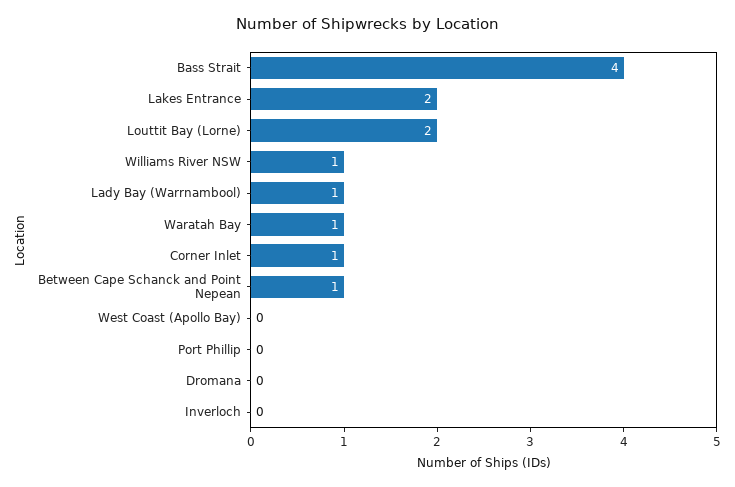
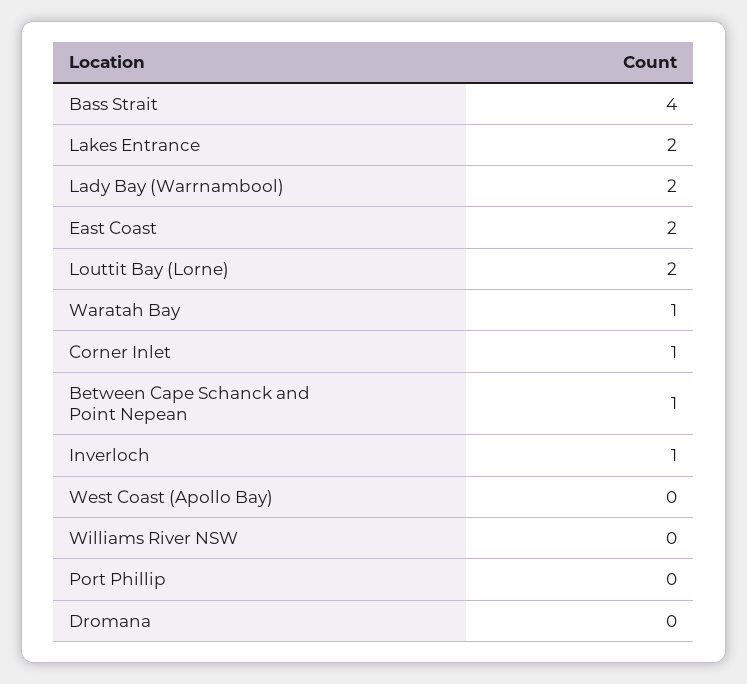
  {
    "Bass Strait": 4,
    "Lakes Entrance": 2,
    "Louttit Bay (Lorne)": 2,
-   "Williams River NSW": 1,
+   "Williams River NSW": 0,
-   "Lady Bay (Warrnambool)": 1,
+   "Lady Bay (Warrnambool)": 2,
    "Waratah Bay": 1,
    "Corner Inlet": 1,
    "Between Cape Schanck and Point Nepean": 1,
    "West Coast (Apollo Bay)": 0,
    "Port Phillip": 0,
    "Dromana": 0,
-   "Inverloch": 0
+   "Inverloch": 1,
+   "East Coast": 2
  }

